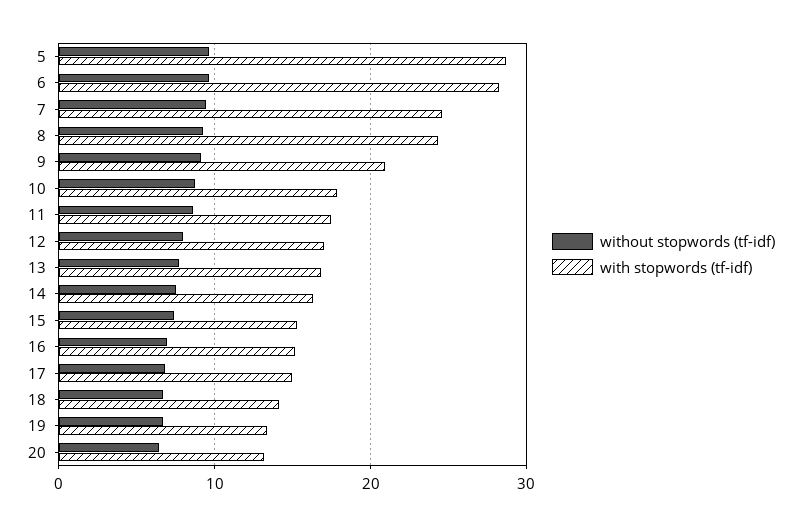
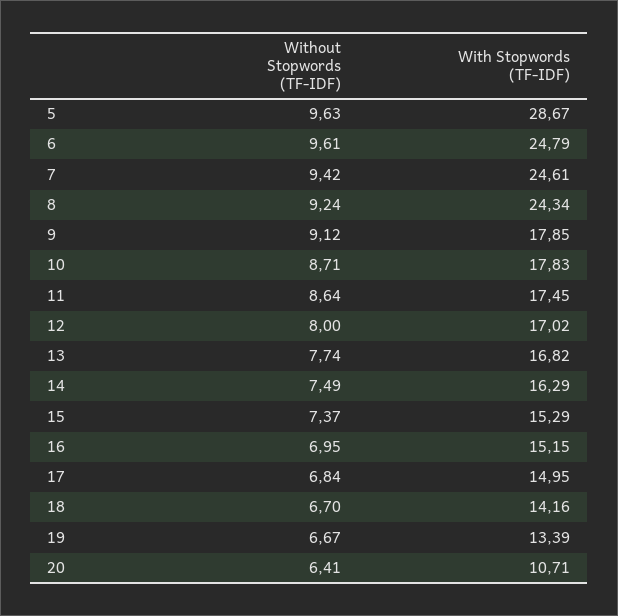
  {
    "without stopwords (tf-idf)": {
      "5": 9.63,
      "6": 9.61,
      "7": 9.42,
      "8": 9.24,
      "9": 9.12,
      "10": 8.71,
      "11": 8.64,
      "12": 8,
      "13": 7.74,
      "14": 7.49,
      "15": 7.37,
      "16": 6.95,
      "17": 6.84,
      "18": 6.7,
      "19": 6.67,
      "20": 6.41
    },
    "with stopwords (tf-idf)": {
      "5": 28.67,
-     "6": 28,
+     "6": 24.79,
      "7": 24.61,
      "8": 24.34,
-     "9": 21,
+     "9": 17.85,
      "10": 17.83,
      "11": 17.45,
      "12": 17.02,
      "13": 16.82,
      "14": 16.29,
      "15": 15.29,
      "16": 15.15,
      "17": 14.95,
      "18": 14.16,
      "19": 13.39,
-     "20": 13
+     "20": 10.71
    }
  }

